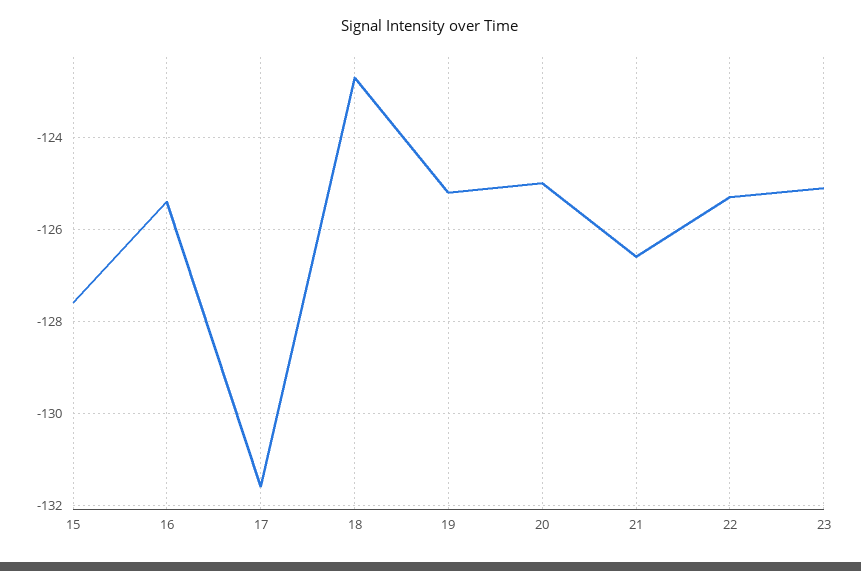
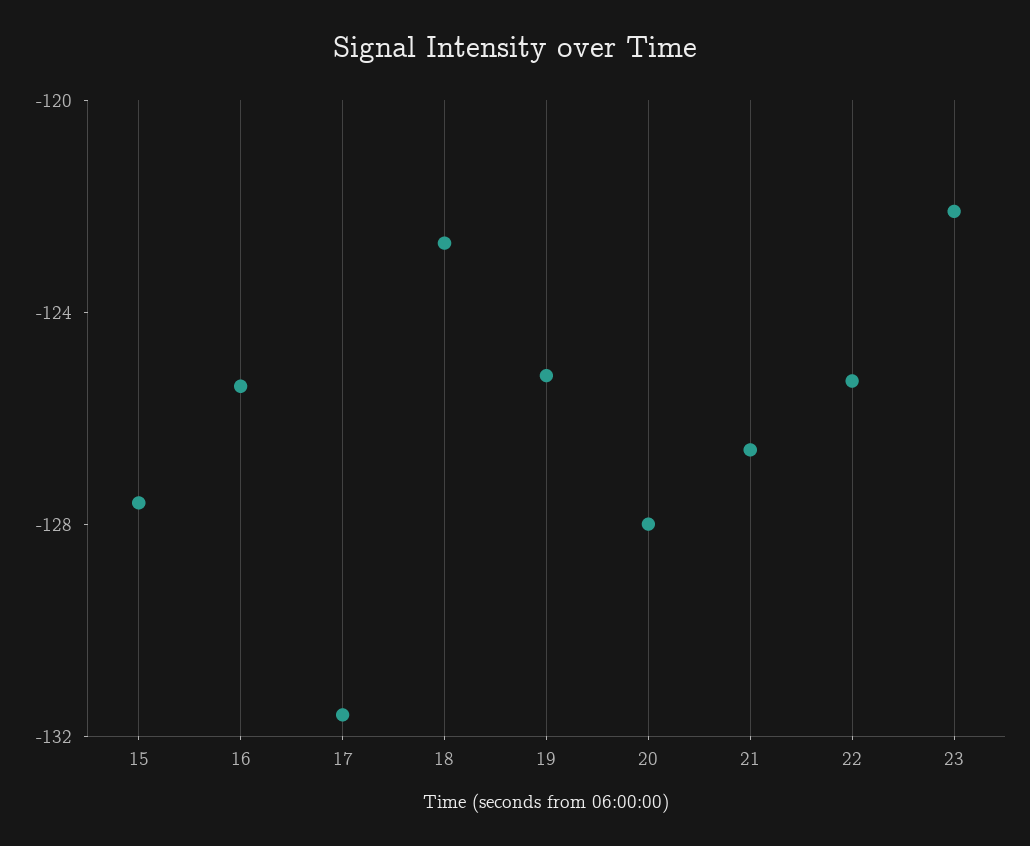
  {
    "15": -127.5,
    "16": -125.5,
    "17": -131.5,
    "18": -122.5,
    "19": -125,
-   "20": -125,
+   "20": -128,
    "21": -126.5,
    "22": -125.5,
-   "23": -125
+   "23": -122
  }

